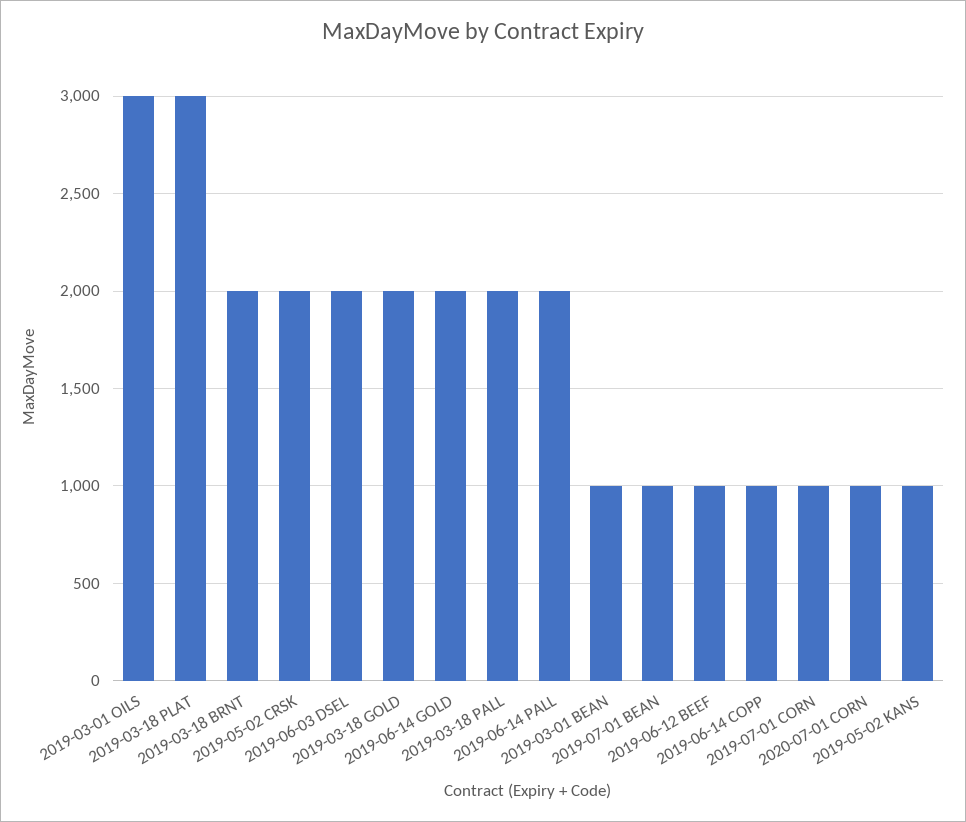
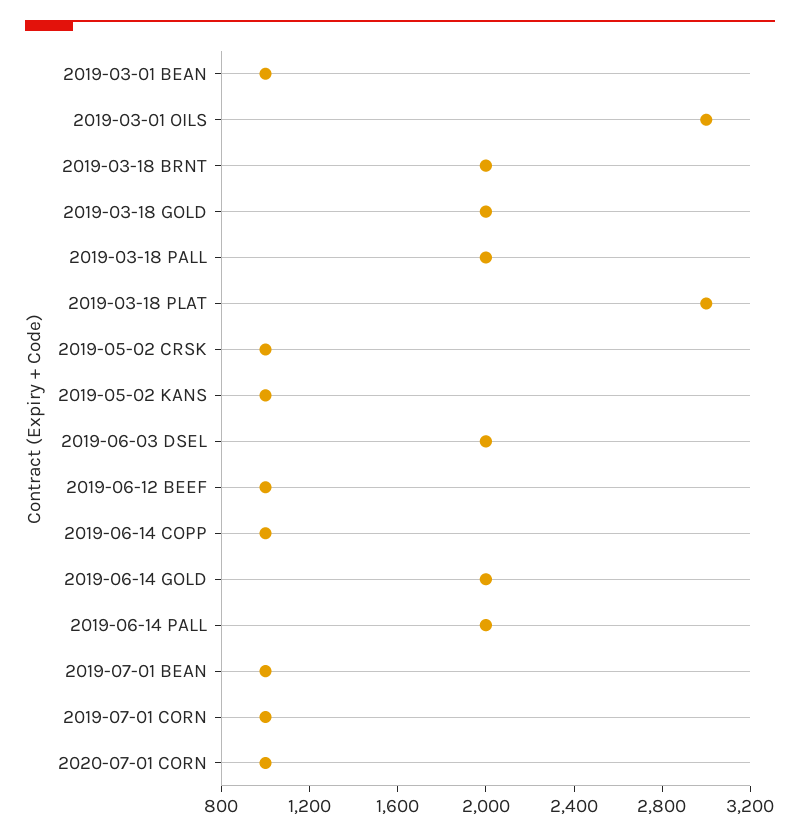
  {
    "2019-03-01 OILS": 3000,
    "2019-03-18 PLAT": 3000,
    "2019-03-18 BRNT": 2000,
-   "2019-05-02 CRSK": 2000,
+   "2019-05-02 CRSK": 1000,
    "2019-06-03 DSEL": 2000,
    "2019-03-18 GOLD": 2000,
    "2019-06-14 GOLD": 2000,
    "2019-03-18 PALL": 2000,
    "2019-06-14 PALL": 2000,
    "2019-03-01 BEAN": 1000,
    "2019-07-01 BEAN": 1000,
    "2019-06-12 BEEF": 1000,
    "2019-06-14 COPP": 1000,
    "2019-07-01 CORN": 1000,
    "2020-07-01 CORN": 1000,
    "2019-05-02 KANS": 1000
  }

